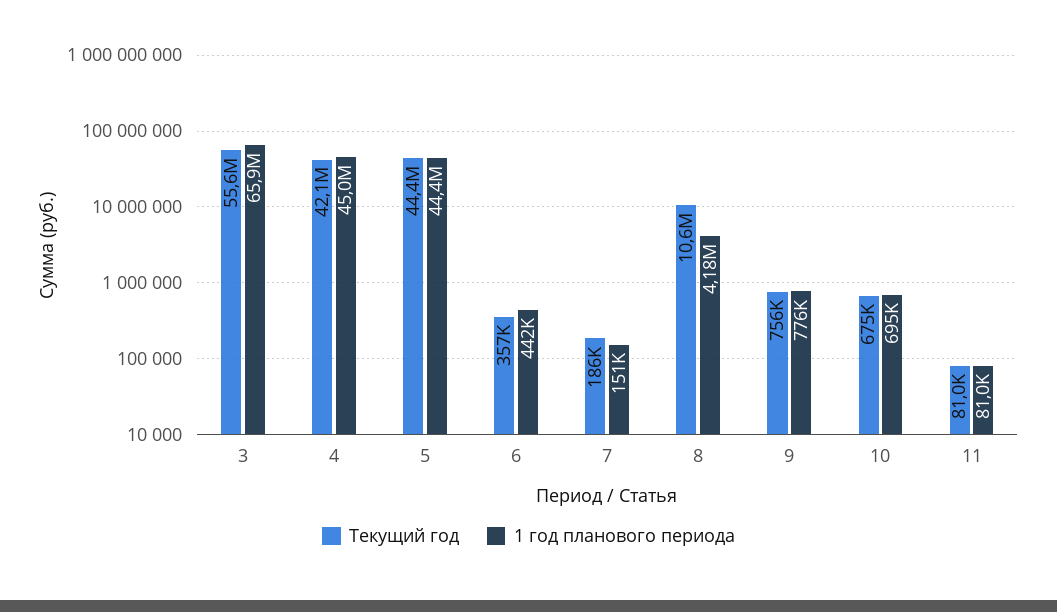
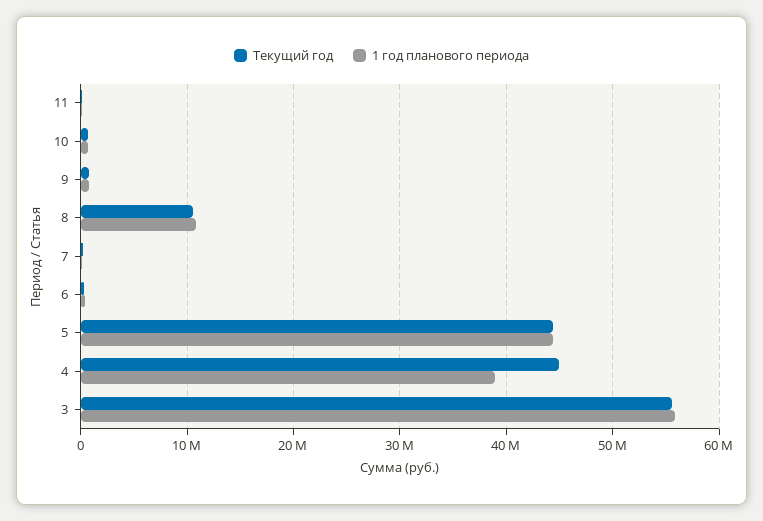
  {
    "Текущий год": {
      "3": 55600000,
-     "4": 42100000,
+     "4": 45000000,
      "5": 44400000,
      "6": 357000,
      "7": 186000,
      "8": 10600000,
      "9": 756000,
      "10": 675000,
      "11": 81000
    },
    "1 год планового периода": {
-     "3": 65900000,
+     "3": 56000000,
-     "4": 45000000,
+     "4": 39000000,
      "5": 44400000,
      "6": 442000,
      "7": 151000,
-     "8": 4180000,
+     "8": 11000000,
      "9": 776000,
      "10": 695000,
      "11": 81000
    }
  }

